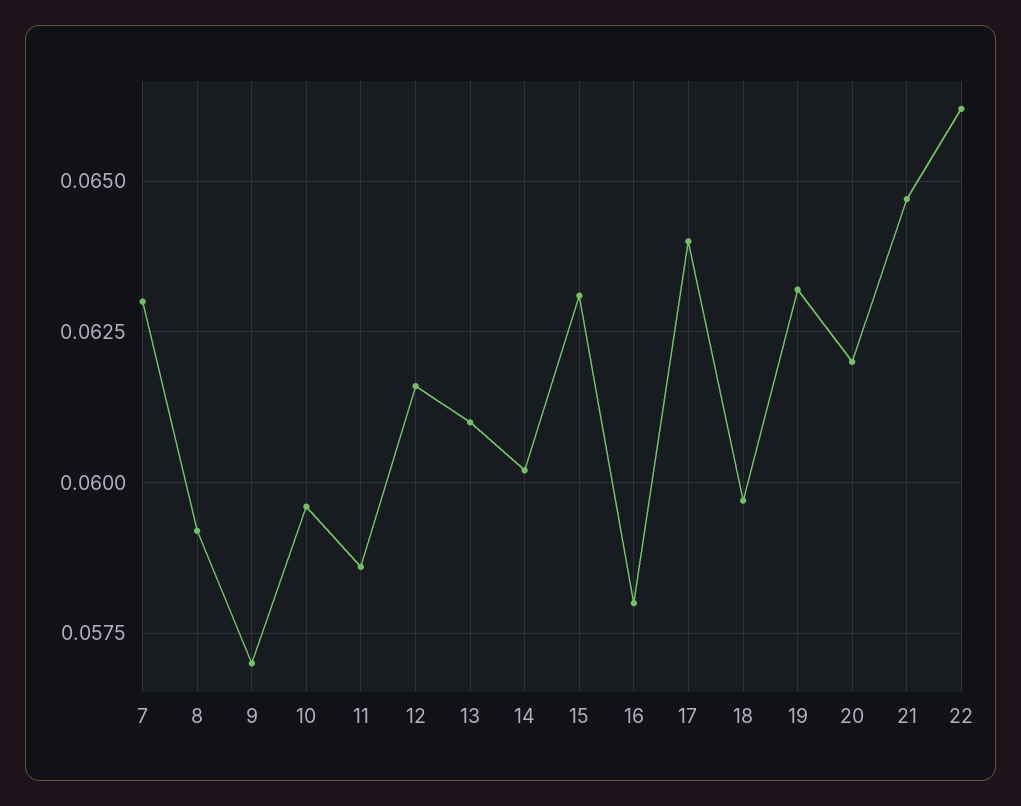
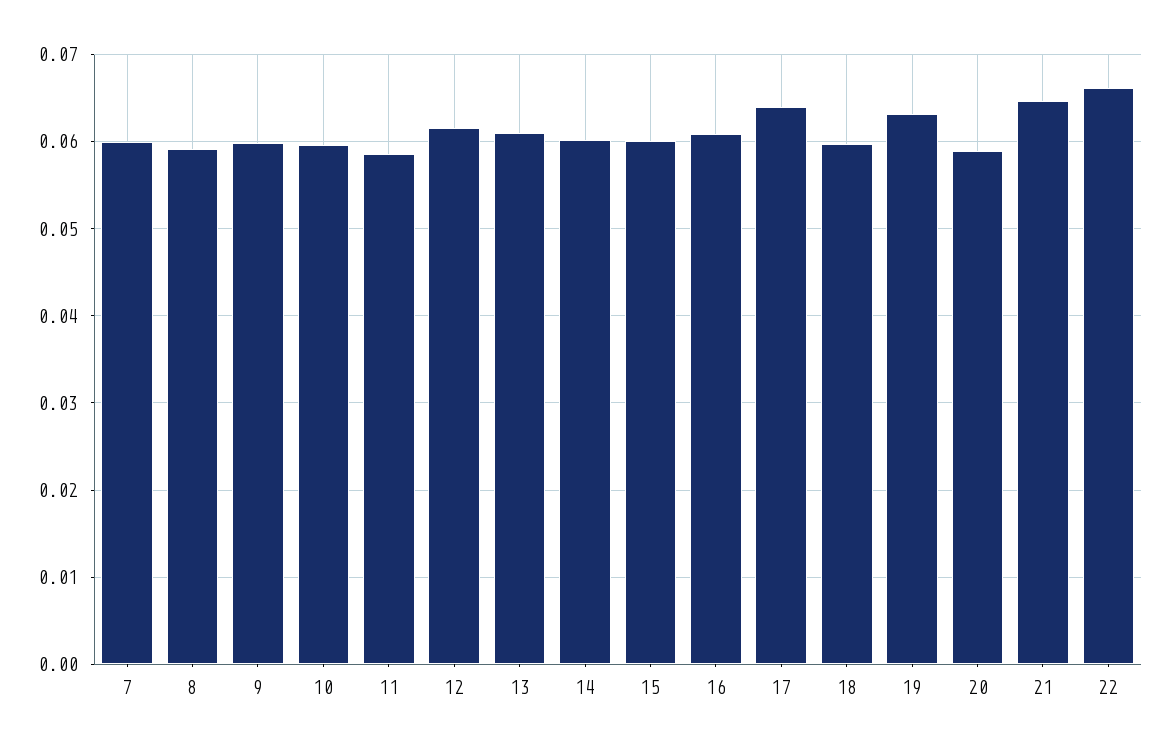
  {
-   "7": 0.063,
+   "7": 0.06,
    "8": 0.059,
-   "9": 0.057,
+   "9": 0.06,
    "10": 0.0595,
    "11": 0.0585,
    "12": 0.0615,
    "13": 0.061,
    "14": 0.06,
-   "15": 0.063,
+   "15": 0.06,
-   "16": 0.058,
+   "16": 0.061,
    "17": 0.064,
    "18": 0.0595,
    "19": 0.063,
-   "20": 0.062,
+   "20": 0.059,
    "21": 0.0645,
    "22": 0.066
  }

